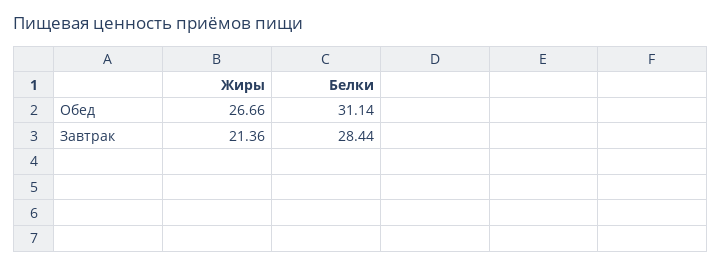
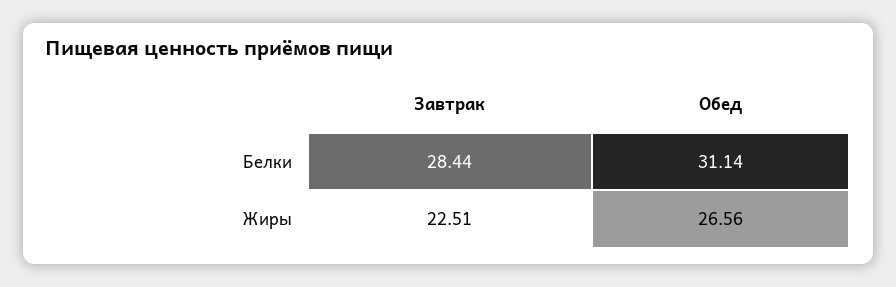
  {
    "Жиры": {
-     "Обед": 26.66,
+     "Обед": 26.56,
-     "Завтрак": 21.36
+     "Завтрак": 22.51
    },
    "Белки": {
      "Обед": 31.14,
      "Завтрак": 28.44
    }
  }

